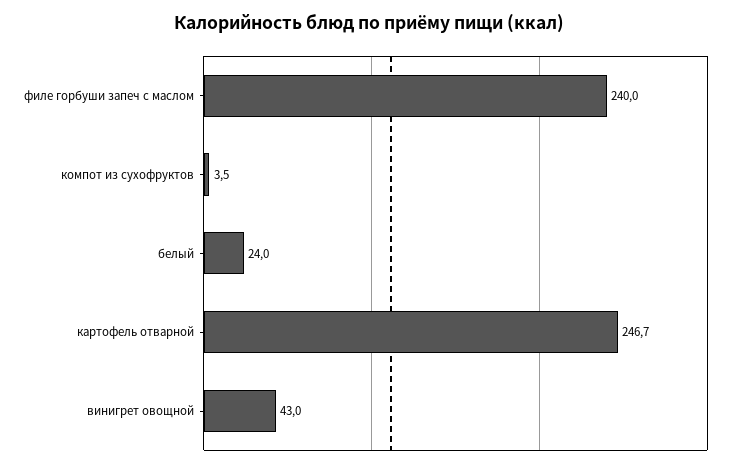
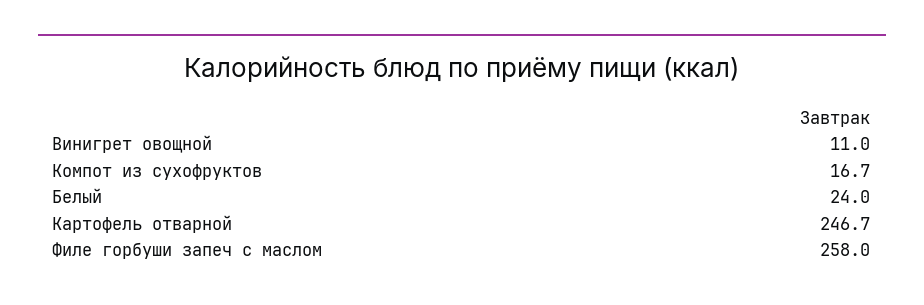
  {
-   "филе горбуши запеч с маслом": 240,
+   "филе горбуши запеч с маслом": 258,
-   "компот из сухофруктов": 3.5,
+   "компот из сухофруктов": 16.7,
    "белый": 24,
    "картофель отварной": 246.7,
-   "винигрет овощной": 43
+   "винигрет овощной": 11
  }

